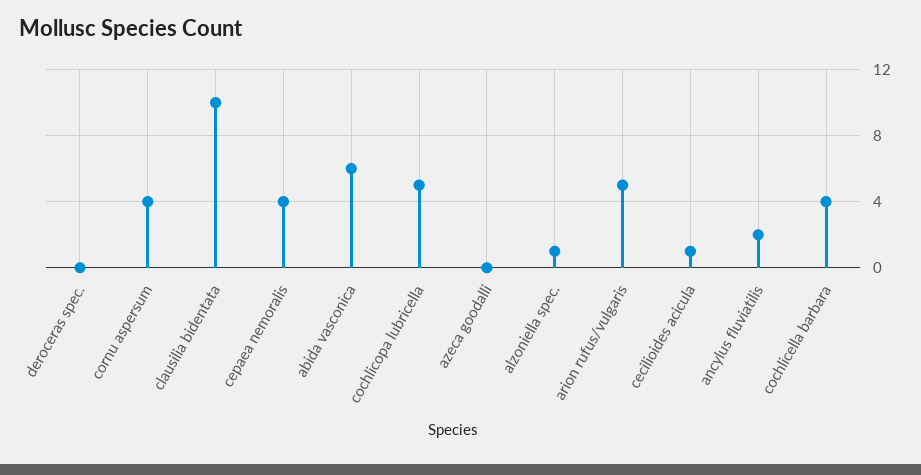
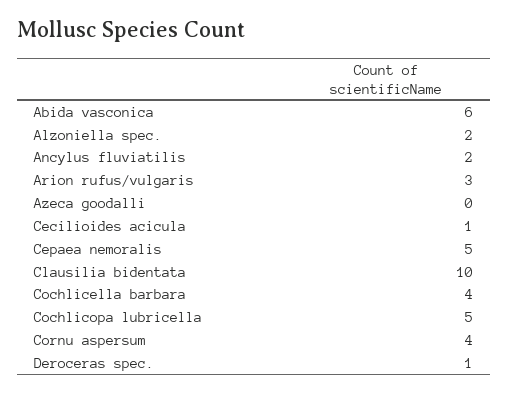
  {
-   "deroceras spec.": 0,
+   "deroceras spec.": 1,
    "cornu aspersum": 4,
    "clausilia bidentata": 10,
-   "cepaea nemoralis": 4,
+   "cepaea nemoralis": 5,
    "abida vasconica": 6,
    "cochlicopa lubricella": 5,
    "azeca goodalli": 0,
-   "alzoniella spec.": 1,
+   "alzoniella spec.": 2,
-   "arion rufus/vulgaris": 5,
+   "arion rufus/vulgaris": 3,
    "cecilioides acicula": 1,
    "ancylus fluviatilis": 2,
    "cochlicella barbara": 4
  }

